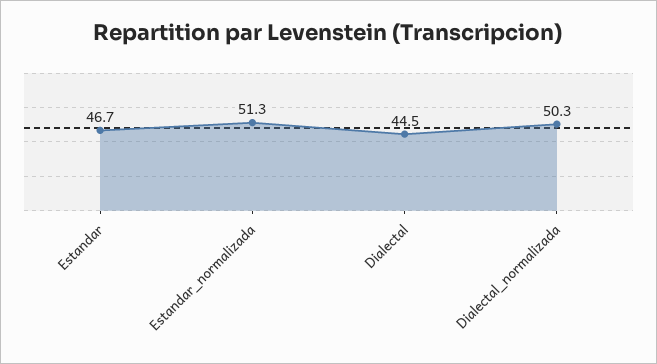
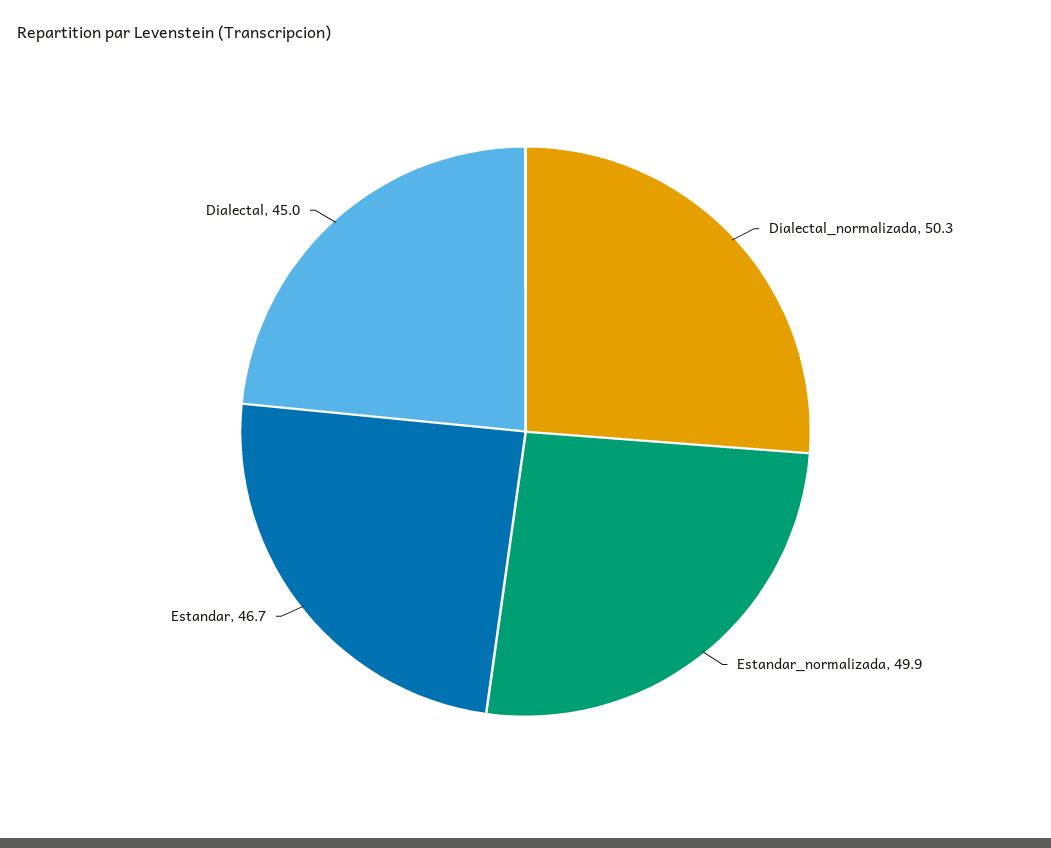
  {
    "Estandar": 46.7,
-   "Estandar_normalizada": 51.3,
+   "Estandar_normalizada": 49.9,
-   "Dialectal": 44.5,
+   "Dialectal": 45,
    "Dialectal_normalizada": 50.3
  }

